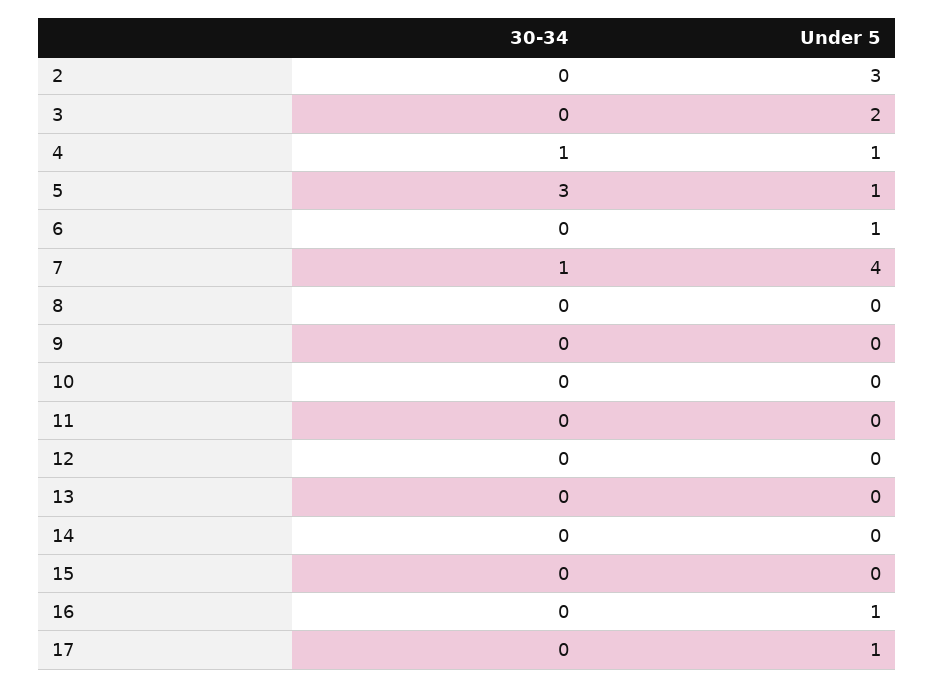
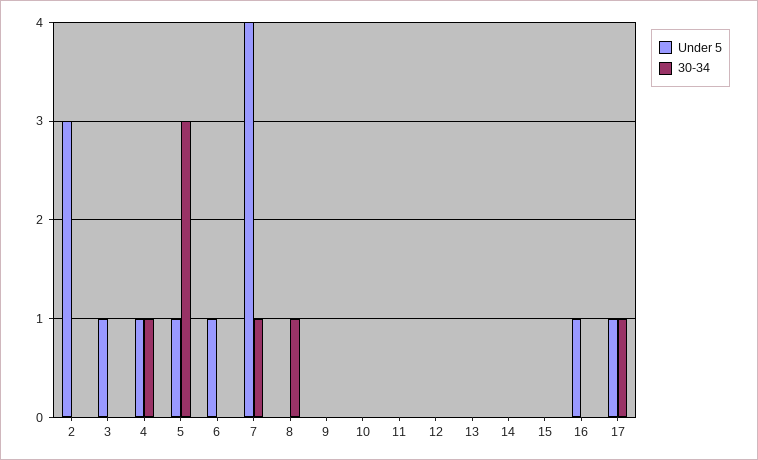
  {
    "30-34": {
      "2": 0,
      "3": 0,
      "4": 1,
      "5": 3,
      "6": 0,
      "7": 1,
-     "8": 0,
+     "8": 1,
      "9": 0,
      "10": 0,
      "11": 0,
      "12": 0,
      "13": 0,
      "14": 0,
      "15": 0,
      "16": 0,
-     "17": 0
+     "17": 1
    },
    "Under 5": {
      "2": 3,
-     "3": 2,
+     "3": 1,
      "4": 1,
      "5": 1,
      "6": 1,
      "7": 4,
      "8": 0,
      "9": 0,
      "10": 0,
      "11": 0,
      "12": 0,
      "13": 0,
      "14": 0,
      "15": 0,
      "16": 1,
      "17": 1
    }
  }

